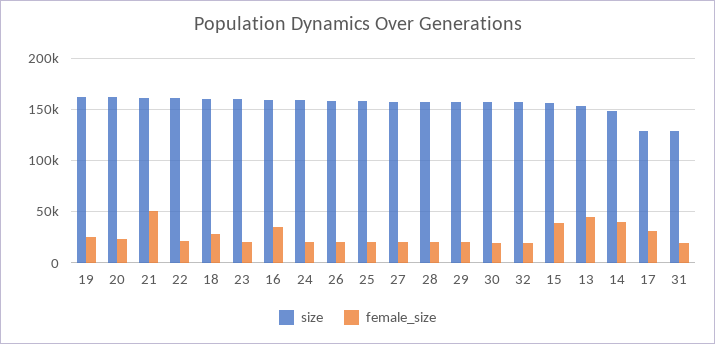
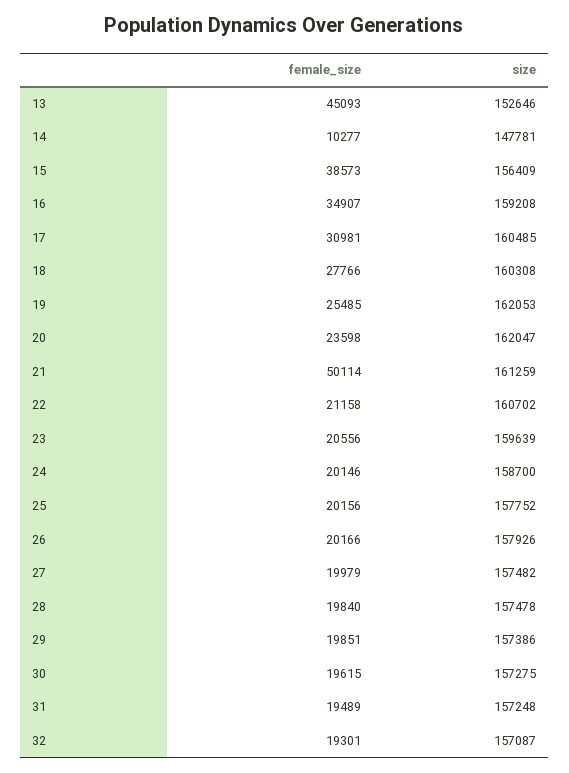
  {
    "size": {
      "19": 162053,
      "20": 162047,
      "21": 161259,
      "22": 160702,
      "18": 160308,
      "23": 159639,
      "16": 159208,
      "24": 158700,
      "26": 157926,
      "25": 157752,
      "27": 157482,
      "28": 157478,
      "29": 157386,
      "30": 157275,
      "32": 157087,
      "15": 156409,
      "13": 152646,
      "14": 147781,
-     "17": 130000,
+     "17": 160485,
-     "31": 130000
+     "31": 157248
    },
    "female_size": {
      "19": 25485,
      "20": 23598,
      "21": 50114,
      "22": 21158,
      "18": 27766,
      "23": 20556,
      "16": 34907,
      "24": 20146,
      "26": 20166,
      "25": 20156,
      "27": 19979,
      "28": 19840,
      "29": 19851,
      "30": 19615,
      "32": 19301,
      "15": 38573,
      "13": 45093,
-     "14": 40000,
+     "14": 10277,
      "17": 30981,
      "31": 19489
    }
  }

